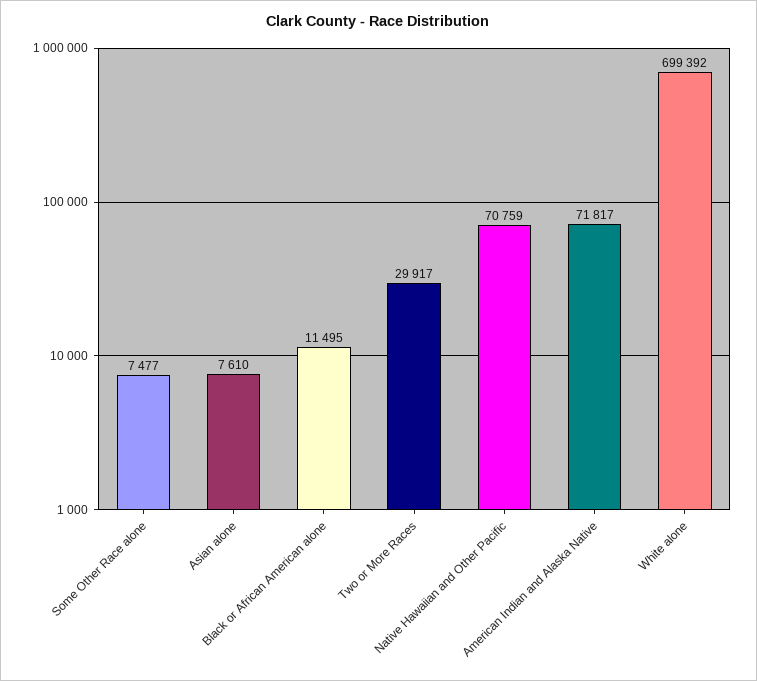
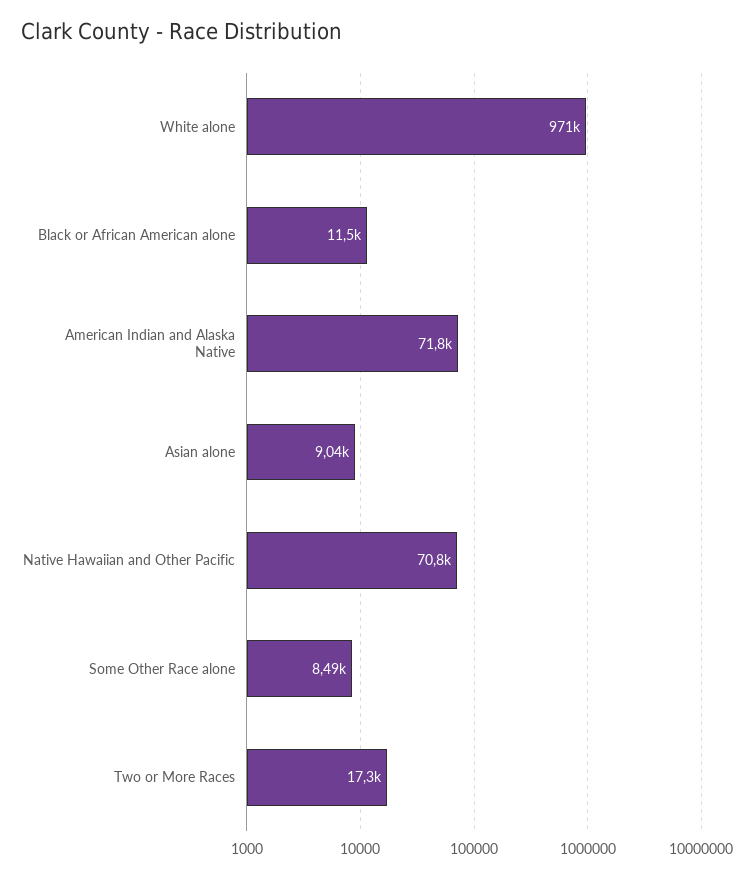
  {
-   "Some Other Race alone": 7477,
+   "Some Other Race alone": 8490,
-   "Asian alone": 7610,
+   "Asian alone": 9040,
    "Black or African American alone": 11495,
-   "Two or More Races": 29917,
+   "Two or More Races": 17300,
    "Native Hawaiian and Other Pacific": 70759,
    "American Indian and Alaska Native": 71817,
-   "White alone": 699392
+   "White alone": 971000
  }

